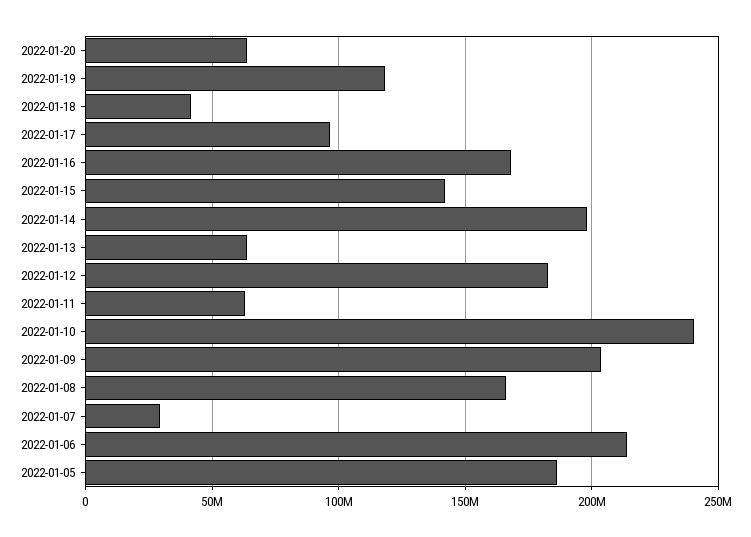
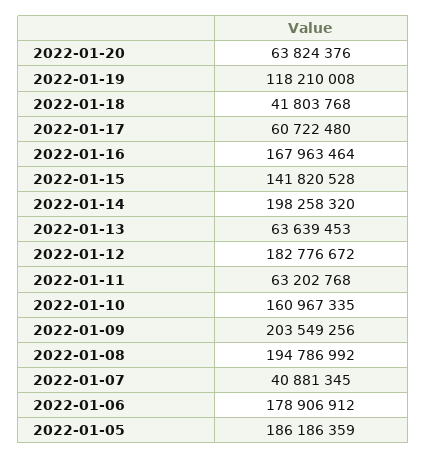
  {
    "2022-01-20": 63824376,
    "2022-01-19": 118210008,
    "2022-01-18": 41803768,
-   "2022-01-17": 95000000,
+   "2022-01-17": 60722480,
    "2022-01-16": 167963464,
    "2022-01-15": 141820528,
    "2022-01-14": 198258320,
    "2022-01-13": 63639453,
    "2022-01-12": 182776672,
    "2022-01-11": 63202768,
-   "2022-01-10": 240000000,
+   "2022-01-10": 160967335,
    "2022-01-09": 203549256,
-   "2022-01-08": 165000000,
+   "2022-01-08": 194786992,
-   "2022-01-07": 30000000,
+   "2022-01-07": 40881345,
-   "2022-01-06": 215000000,
+   "2022-01-06": 178906912,
    "2022-01-05": 186186359
  }

